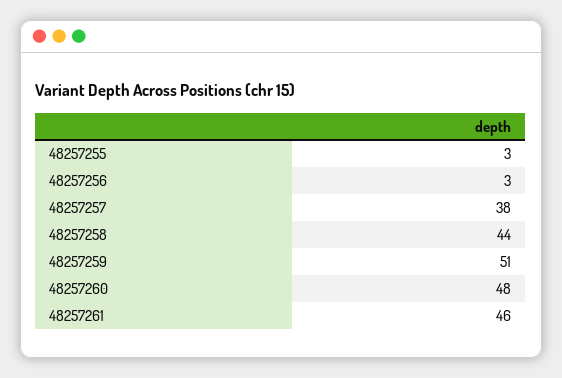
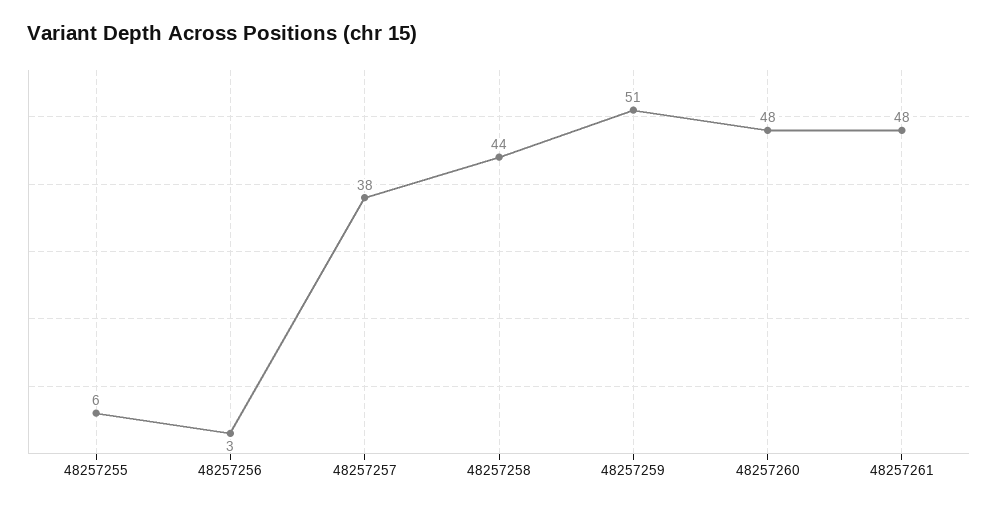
  {
-   "48257255": 3,
+   "48257255": 6,
    "48257256": 3,
    "48257257": 38,
    "48257258": 44,
    "48257259": 51,
    "48257260": 48,
-   "48257261": 46
+   "48257261": 48
  }

